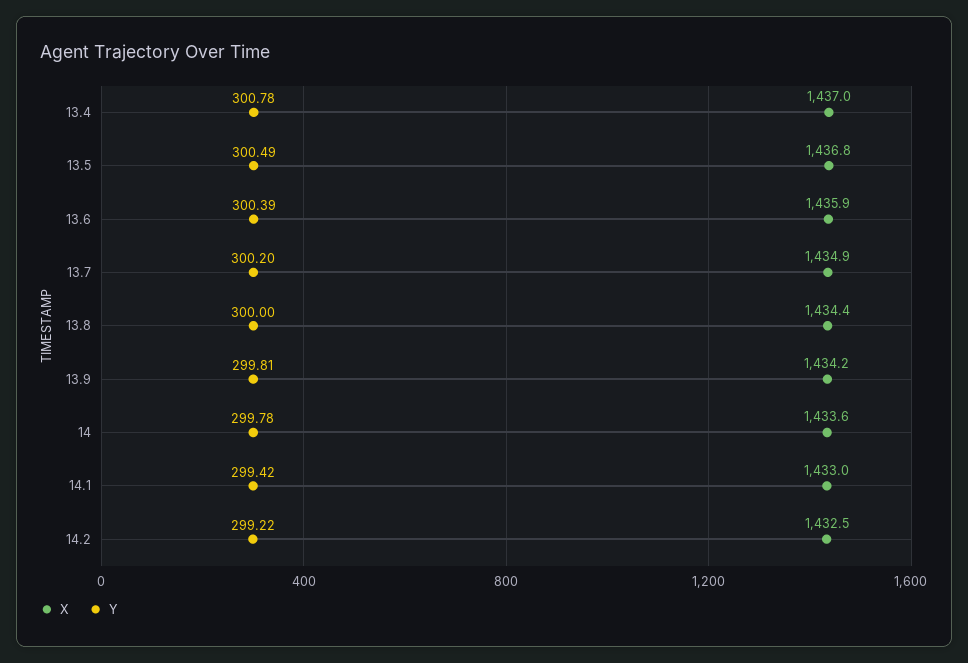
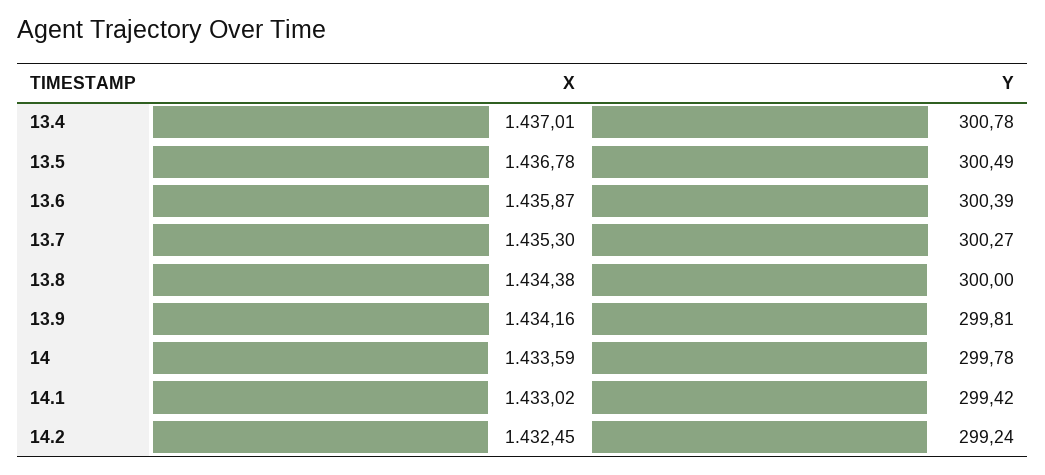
  {
    "X": {
      "13.4": 1437.01,
      "13.5": 1436.78,
      "13.6": 1435.87,
-     "13.7": 1434.9,
+     "13.7": 1435.3,
      "13.8": 1434.38,
      "13.9": 1434.16,
      "14": 1433.59,
      "14.1": 1433.02,
      "14.2": 1432.45
    },
    "Y": {
      "13.4": 300.78,
      "13.5": 300.49,
      "13.6": 300.39,
-     "13.7": 300.2,
+     "13.7": 300.27,
      "13.8": 300,
      "13.9": 299.81,
      "14": 299.78,
      "14.1": 299.42,
-     "14.2": 299.22
+     "14.2": 299.24
    }
  }

